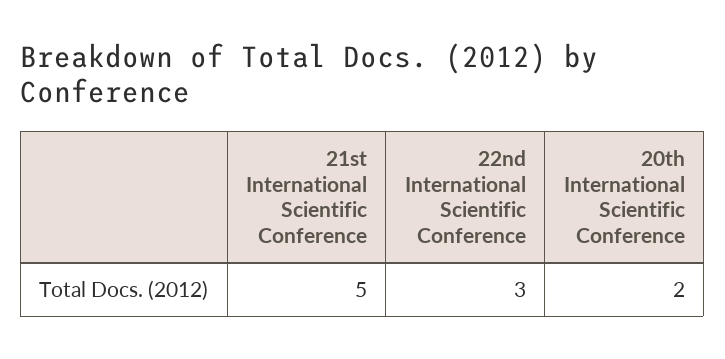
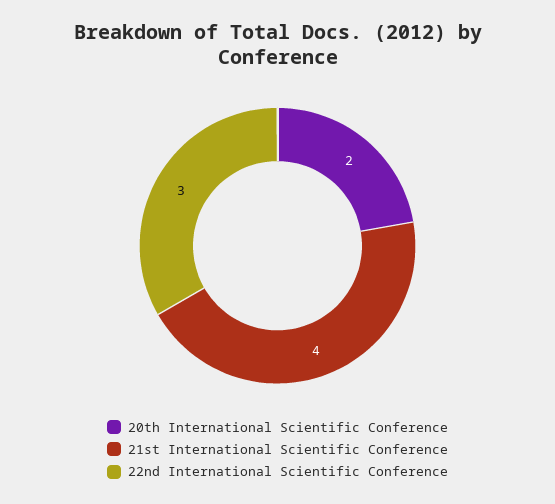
  {
-   "21st International Scientific Conference": 5,
+   "21st International Scientific Conference": 4,
    "22nd International Scientific Conference": 3,
    "20th International Scientific Conference": 2
  }

